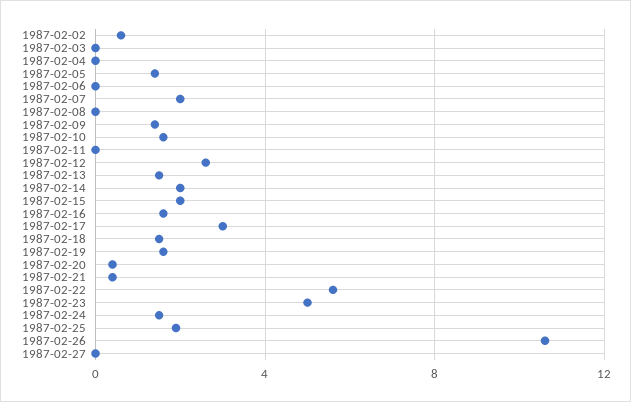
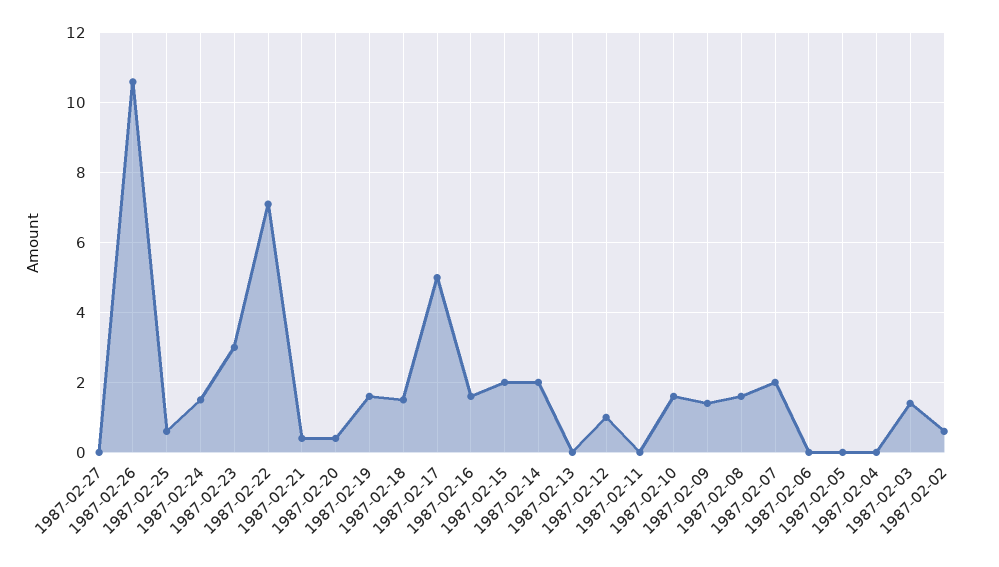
  {
    "1987-02-02": 0.5,
-   "1987-02-03": 0,
+   "1987-02-03": 1.5,
    "1987-02-04": 0,
-   "1987-02-05": 1.5,
+   "1987-02-05": 0,
    "1987-02-06": 0,
    "1987-02-07": 2,
-   "1987-02-08": 0,
+   "1987-02-08": 1.5,
    "1987-02-09": 1.5,
    "1987-02-10": 1.5,
    "1987-02-11": 0,
-   "1987-02-12": 2.5,
+   "1987-02-12": 1,
-   "1987-02-13": 1.5,
+   "1987-02-13": 0,
    "1987-02-14": 2,
    "1987-02-15": 2,
    "1987-02-16": 1.5,
-   "1987-02-17": 3,
+   "1987-02-17": 5,
    "1987-02-18": 1.5,
    "1987-02-19": 1.5,
    "1987-02-20": 0.5,
    "1987-02-21": 0.5,
-   "1987-02-22": 5.5,
+   "1987-02-22": 7,
-   "1987-02-23": 5,
+   "1987-02-23": 3,
    "1987-02-24": 1.5,
-   "1987-02-25": 2,
+   "1987-02-25": 0.5,
    "1987-02-26": 10.5,
    "1987-02-27": 0
  }

